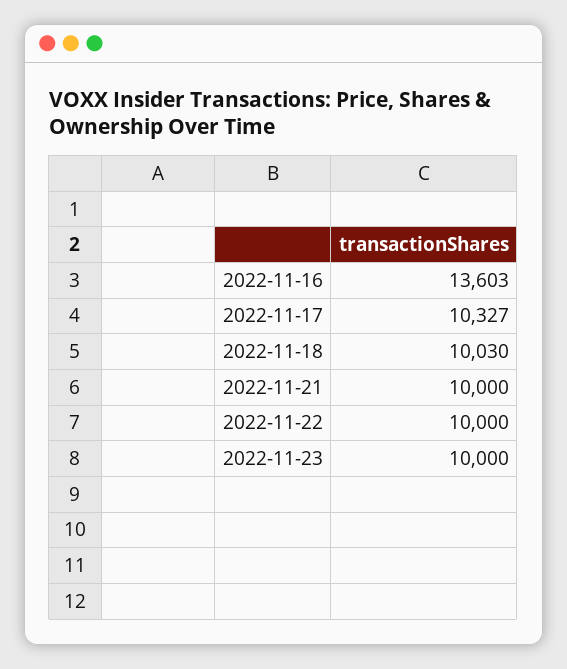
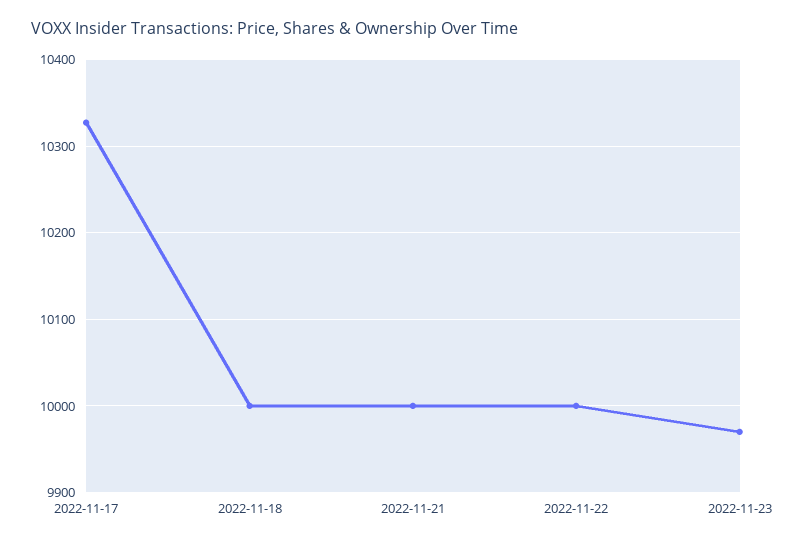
  {
-   "2022-11-16": 13603,
    "2022-11-17": 10327,
-   "2022-11-18": 10030,
+   "2022-11-18": 10000,
    "2022-11-21": 10000,
    "2022-11-22": 10000,
-   "2022-11-23": 10000
+   "2022-11-23": 9970
  }

